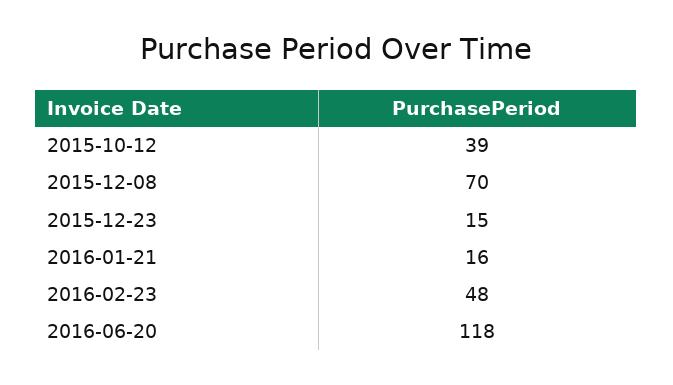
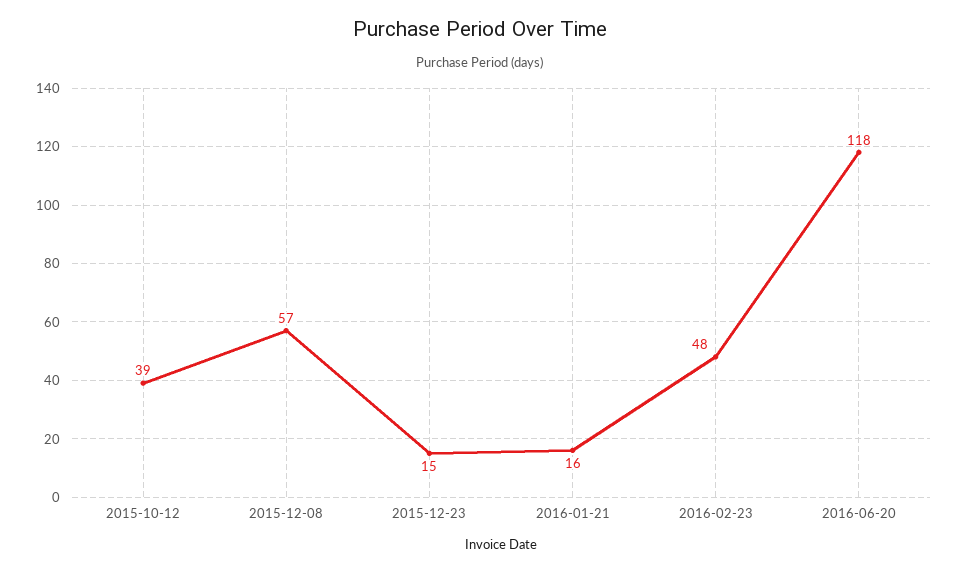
  {
    "2015-10-12": 39,
-   "2015-12-08": 70,
+   "2015-12-08": 57,
    "2015-12-23": 15,
    "2016-01-21": 16,
    "2016-02-23": 48,
    "2016-06-20": 118
  }

